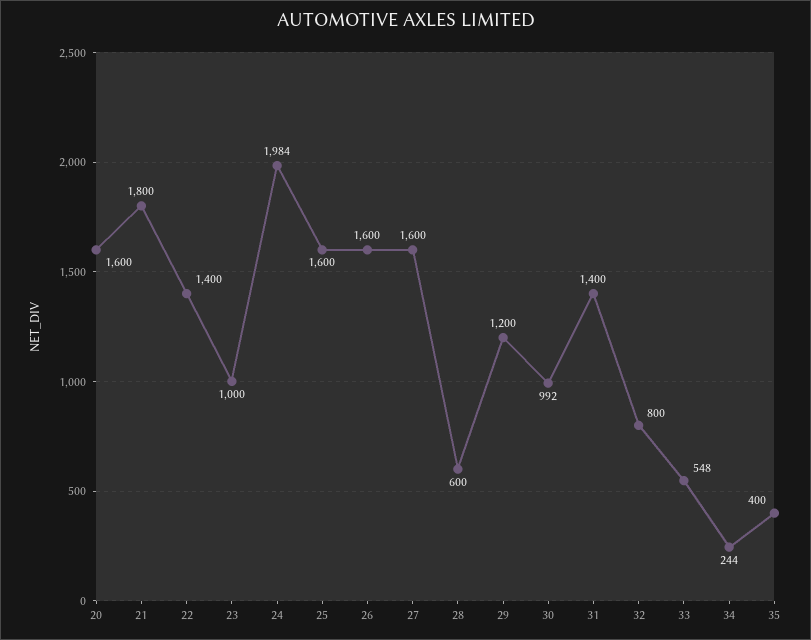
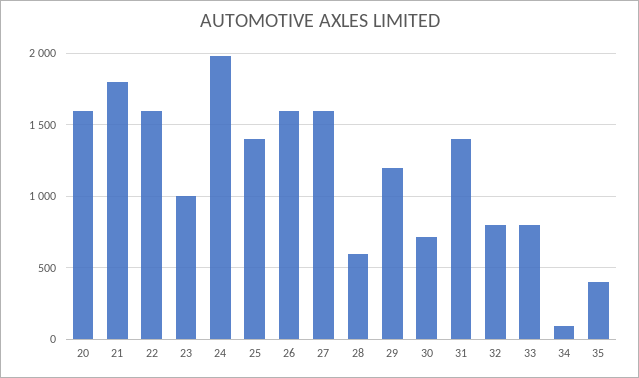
  {
    "20": 1600,
    "21": 1800,
-   "22": 1400,
+   "22": 1600,
    "23": 1000,
    "24": 1984,
-   "25": 1600,
+   "25": 1400,
    "26": 1600,
    "27": 1600,
    "28": 600,
    "29": 1200,
-   "30": 992,
+   "30": 700,
    "31": 1400,
    "32": 800,
-   "33": 548,
+   "33": 800,
-   "34": 244,
+   "34": 100,
    "35": 400
  }

